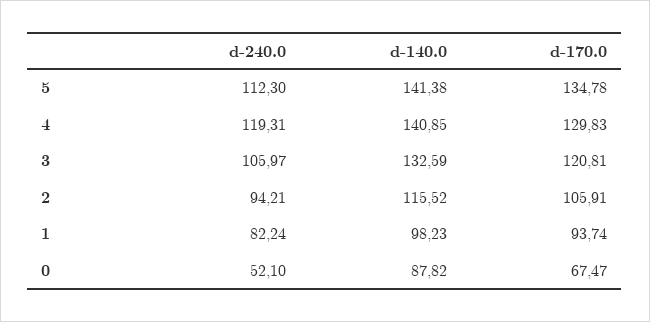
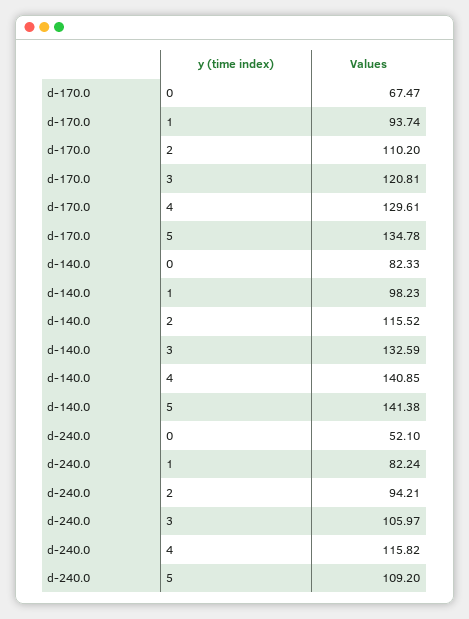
  {
    "d-240.0": {
-     "5": 112.3,
+     "5": 109.2,
-     "4": 119.31,
+     "4": 115.82,
      "3": 105.97,
      "2": 94.21,
      "1": 82.24,
      "0": 52.1
    },
    "d-140.0": {
      "5": 141.38,
      "4": 140.85,
      "3": 132.59,
      "2": 115.52,
      "1": 98.23,
-     "0": 87.82
+     "0": 82.33
    },
    "d-170.0": {
      "5": 134.78,
-     "4": 129.83,
+     "4": 129.61,
      "3": 120.81,
-     "2": 105.91,
+     "2": 110.2,
      "1": 93.74,
      "0": 67.47
    }
  }

